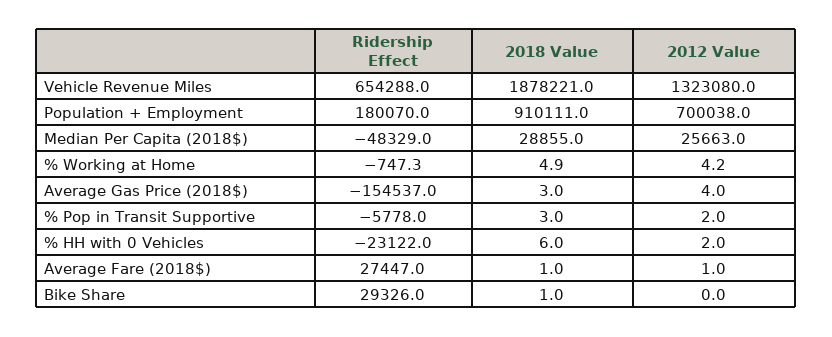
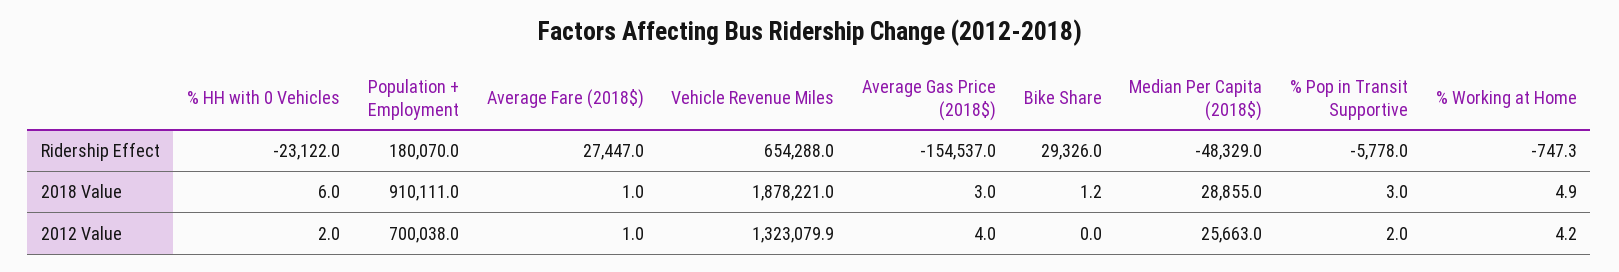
  {
    "Ridership Effect": {
      "Vehicle Revenue Miles": 654288,
      "Population + Employment": 180070,
      "Median Per Capita (2018$)": -48329,
      "% Working at Home": -747.3,
      "Average Gas Price (2018$)": -154537,
      "% Pop in Transit Supportive": -5778,
      "% HH with 0 Vehicles": -23122,
      "Average Fare (2018$)": 27447,
      "Bike Share": 29326
    },
    "2018 Value": {
      "Vehicle Revenue Miles": 1878221,
      "Population + Employment": 910111,
      "Median Per Capita (2018$)": 28855,
      "% Working at Home": 4.9,
      "Average Gas Price (2018$)": 3,
      "% Pop in Transit Supportive": 3,
      "% HH with 0 Vehicles": 6,
      "Average Fare (2018$)": 1,
-     "Bike Share": 1
+     "Bike Share": 1.2
    },
    "2012 Value": {
-     "Vehicle Revenue Miles": 1323080,
+     "Vehicle Revenue Miles": 1323079.9,
      "Population + Employment": 700038,
      "Median Per Capita (2018$)": 25663,
      "% Working at Home": 4.2,
      "Average Gas Price (2018$)": 4,
      "% Pop in Transit Supportive": 2,
      "% HH with 0 Vehicles": 2,
      "Average Fare (2018$)": 1,
      "Bike Share": 0
    }
  }

